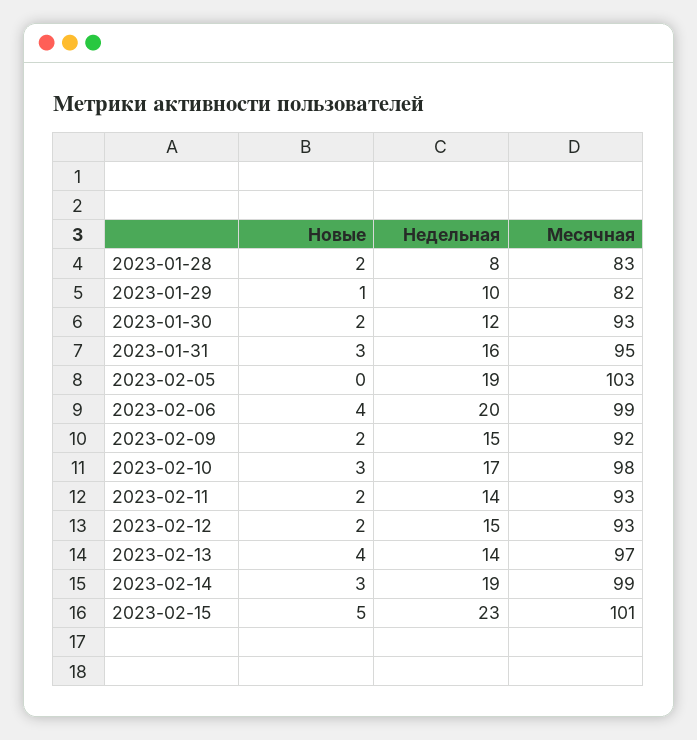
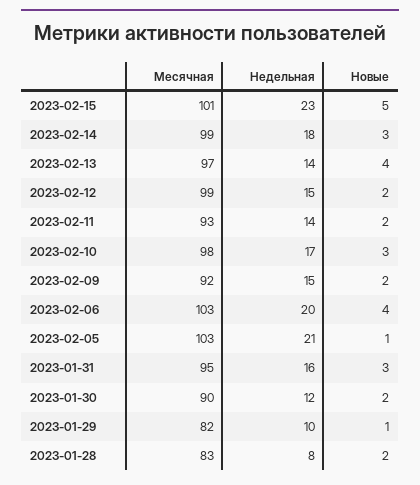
  {
    "Новые": {
      "2023-01-28": 2,
      "2023-01-29": 1,
      "2023-01-30": 2,
      "2023-01-31": 3,
-     "2023-02-05": 0,
+     "2023-02-05": 1,
      "2023-02-06": 4,
      "2023-02-09": 2,
      "2023-02-10": 3,
      "2023-02-11": 2,
      "2023-02-12": 2,
      "2023-02-13": 4,
      "2023-02-14": 3,
      "2023-02-15": 5
    },
    "Недельная": {
      "2023-01-28": 8,
      "2023-01-29": 10,
      "2023-01-30": 12,
      "2023-01-31": 16,
-     "2023-02-05": 19,
+     "2023-02-05": 21,
      "2023-02-06": 20,
      "2023-02-09": 15,
      "2023-02-10": 17,
      "2023-02-11": 14,
      "2023-02-12": 15,
      "2023-02-13": 14,
-     "2023-02-14": 19,
+     "2023-02-14": 18,
      "2023-02-15": 23
    },
    "Месячная": {
      "2023-01-28": 83,
      "2023-01-29": 82,
-     "2023-01-30": 93,
+     "2023-01-30": 90,
      "2023-01-31": 95,
      "2023-02-05": 103,
-     "2023-02-06": 99,
+     "2023-02-06": 103,
      "2023-02-09": 92,
      "2023-02-10": 98,
      "2023-02-11": 93,
-     "2023-02-12": 93,
+     "2023-02-12": 99,
      "2023-02-13": 97,
      "2023-02-14": 99,
      "2023-02-15": 101
    }
  }

